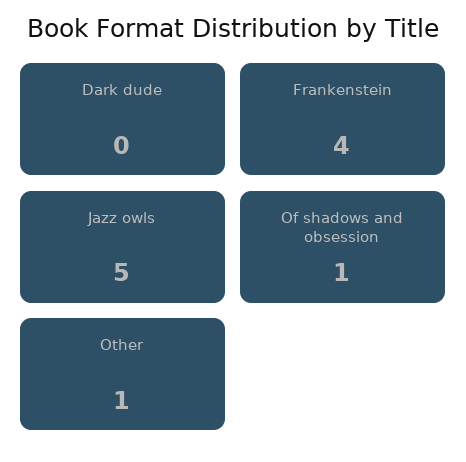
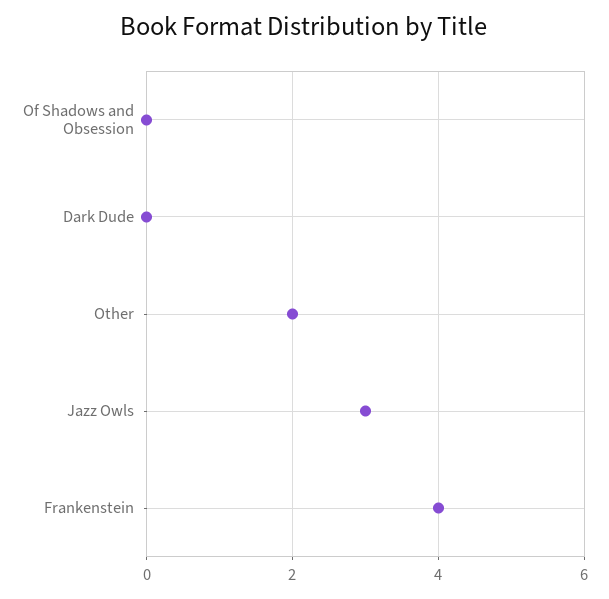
  {
    "Dark dude": 0,
    "Frankenstein": 4,
-   "Jazz owls": 5,
+   "Jazz owls": 3,
-   "Of shadows and obsession": 1,
+   "Of shadows and obsession": 0,
-   "Other": 1
+   "Other": 2
  }

